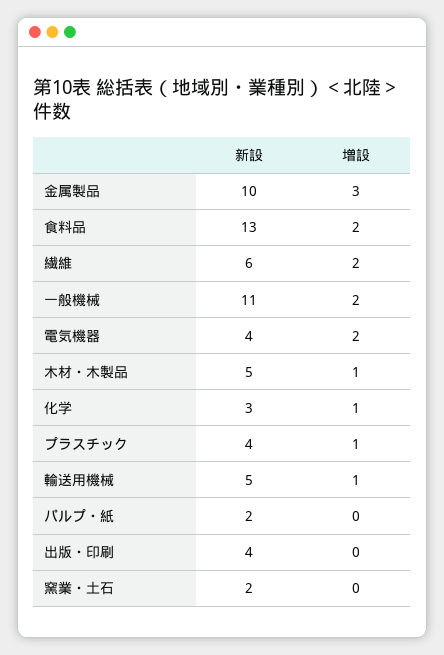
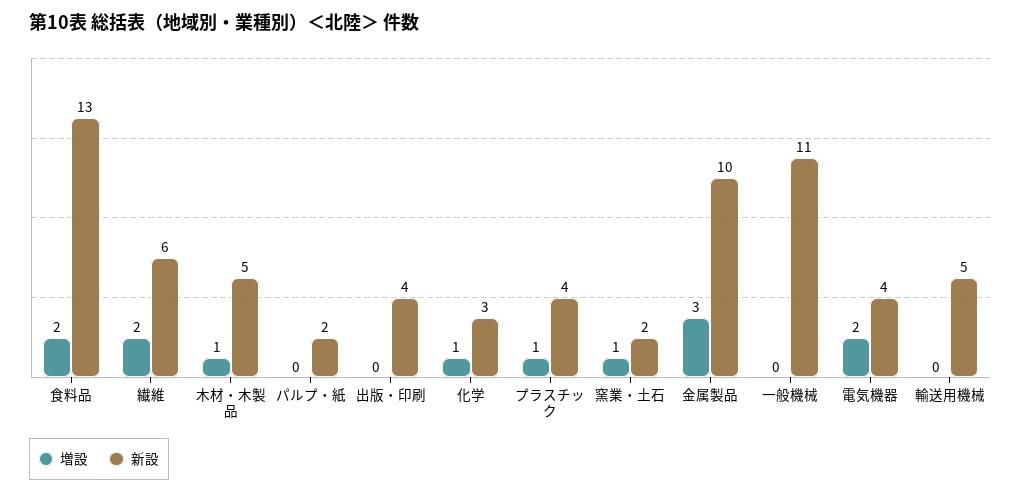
  {
    "新設": {
      "金属製品": 10,
      "食料品": 13,
      "繊維": 6,
      "一般機械": 11,
      "電気機器": 4,
      "木材・木製品": 5,
      "化学": 3,
      "プラスチック": 4,
      "輸送用機械": 5,
      "パルプ・紙": 2,
      "出版・印刷": 4,
      "窯業・土石": 2
    },
    "増設": {
      "金属製品": 3,
      "食料品": 2,
      "繊維": 2,
-     "一般機械": 2,
+     "一般機械": 0,
      "電気機器": 2,
      "木材・木製品": 1,
      "化学": 1,
      "プラスチック": 1,
-     "輸送用機械": 1,
+     "輸送用機械": 0,
      "パルプ・紙": 0,
      "出版・印刷": 0,
-     "窯業・土石": 0
+     "窯業・土石": 1
    }
  }

